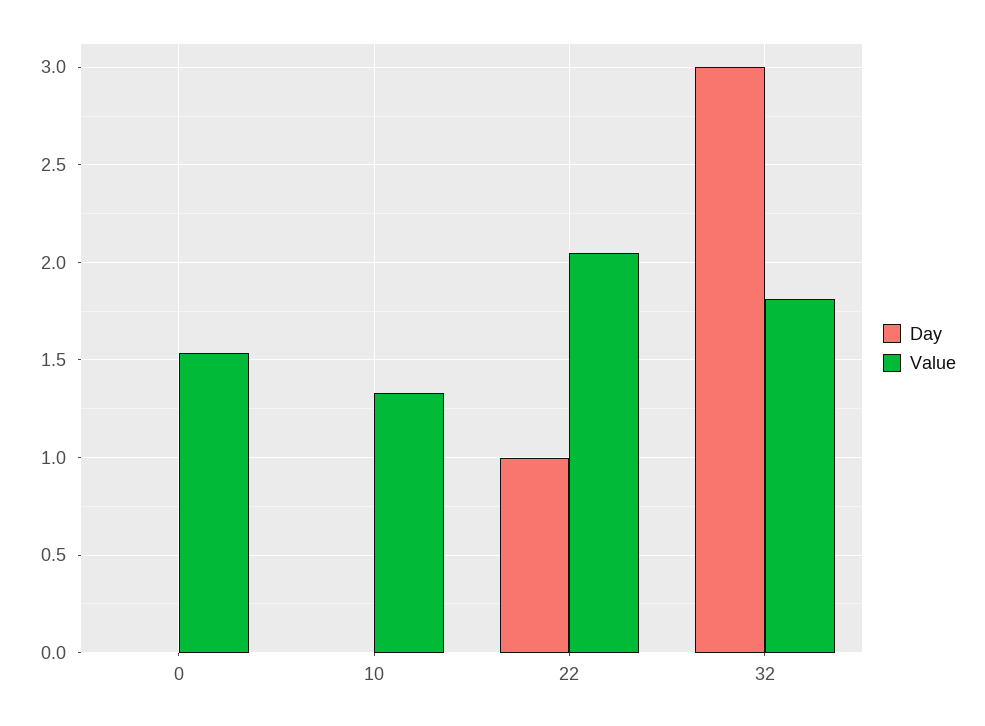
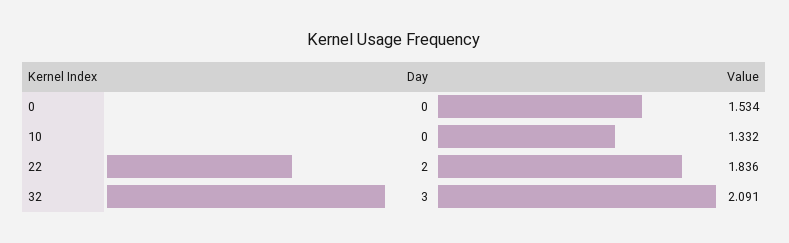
  {
    "Day": {
      "0": 0,
      "10": 0,
-     "22": 1,
+     "22": 2,
      "32": 3
    },
    "Value": {
      "0": 1.534,
      "10": 1.332,
-     "22": 2.05,
+     "22": 1.836,
-     "32": 1.8
+     "32": 2.091
    }
  }

